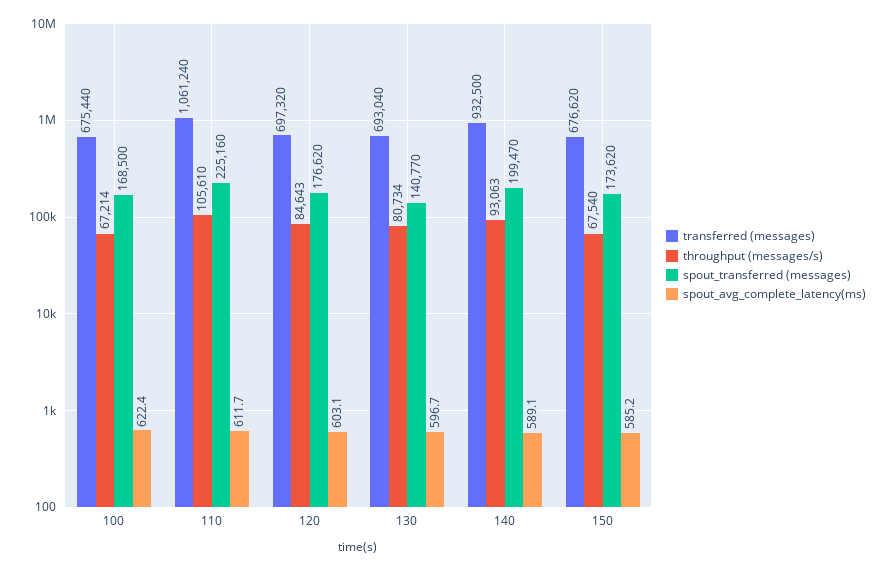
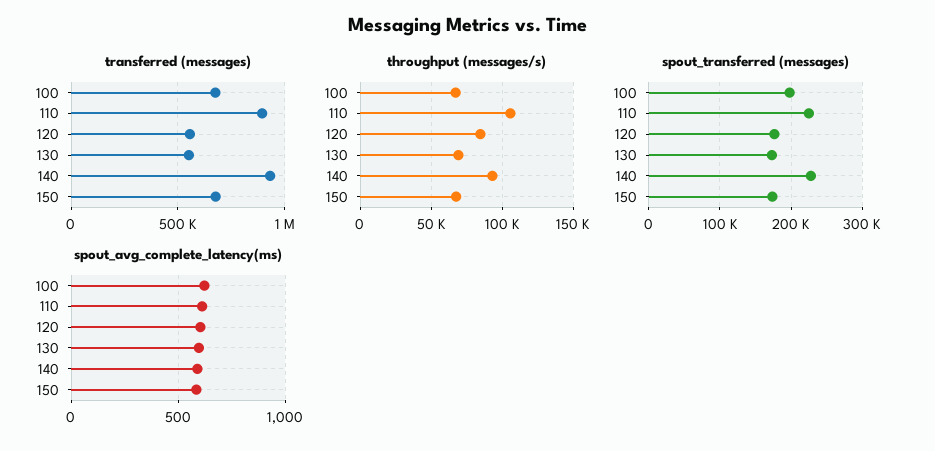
  {
    "transferred (messages)": {
      "100": 675440,
-     "110": 1061240,
+     "110": 900000,
-     "120": 697320,
+     "120": 550000,
-     "130": 693040,
+     "130": 550000,
      "140": 932500,
      "150": 676620
    },
    "throughput (messages/s)": {
      "100": 67214,
      "110": 105610,
      "120": 84643,
-     "130": 80734,
+     "130": 70000,
      "140": 93063,
      "150": 67540
    },
    "spout_transferred (messages)": {
-     "100": 168500,
+     "100": 200000,
      "110": 225160,
      "120": 176620,
-     "130": 140770,
+     "130": 170000,
-     "140": 199470,
+     "140": 230000,
      "150": 173620
    },
    "spout_avg_complete_latency(ms)": {
      "100": 622.4,
      "110": 611.7,
      "120": 603.1,
      "130": 596.7,
      "140": 589.1,
      "150": 585.2
    }
  }

